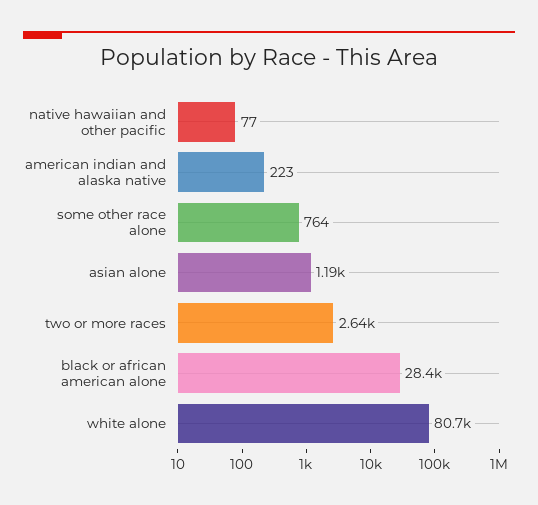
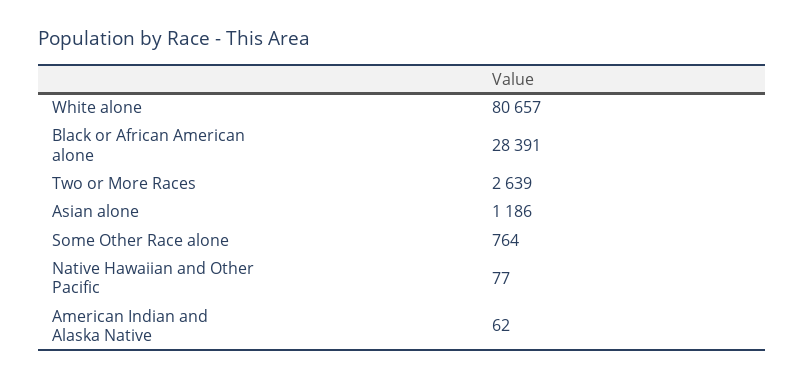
  {
    "native hawaiian and other pacific": 77,
-   "american indian and alaska native": 223,
+   "american indian and alaska native": 62,
    "some other race alone": 764,
    "asian alone": 1186,
    "two or more races": 2639,
    "black or african american alone": 28391,
    "white alone": 80657
  }

